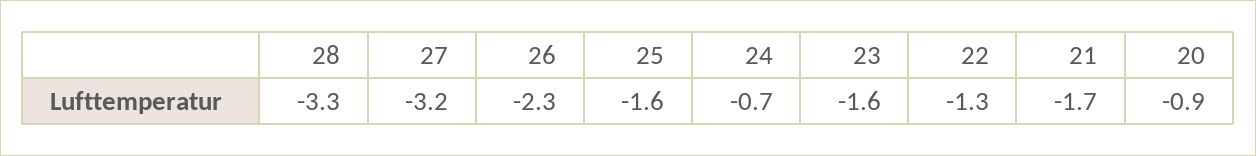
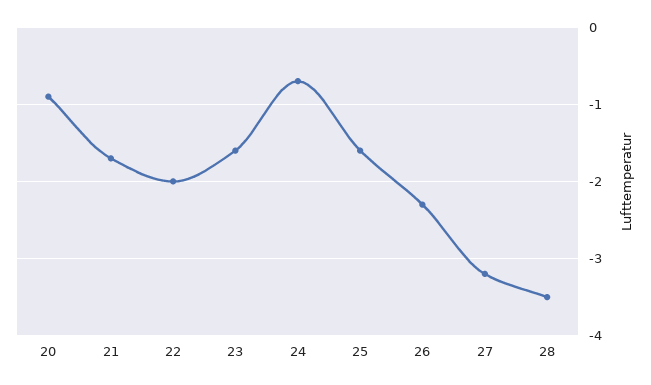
  {
-   "28": -3.3,
+   "28": -3.5,
    "27": -3.2,
    "26": -2.3,
    "25": -1.6,
    "24": -0.7,
    "23": -1.6,
-   "22": -1.3,
+   "22": -2,
    "21": -1.7,
    "20": -0.9
  }

